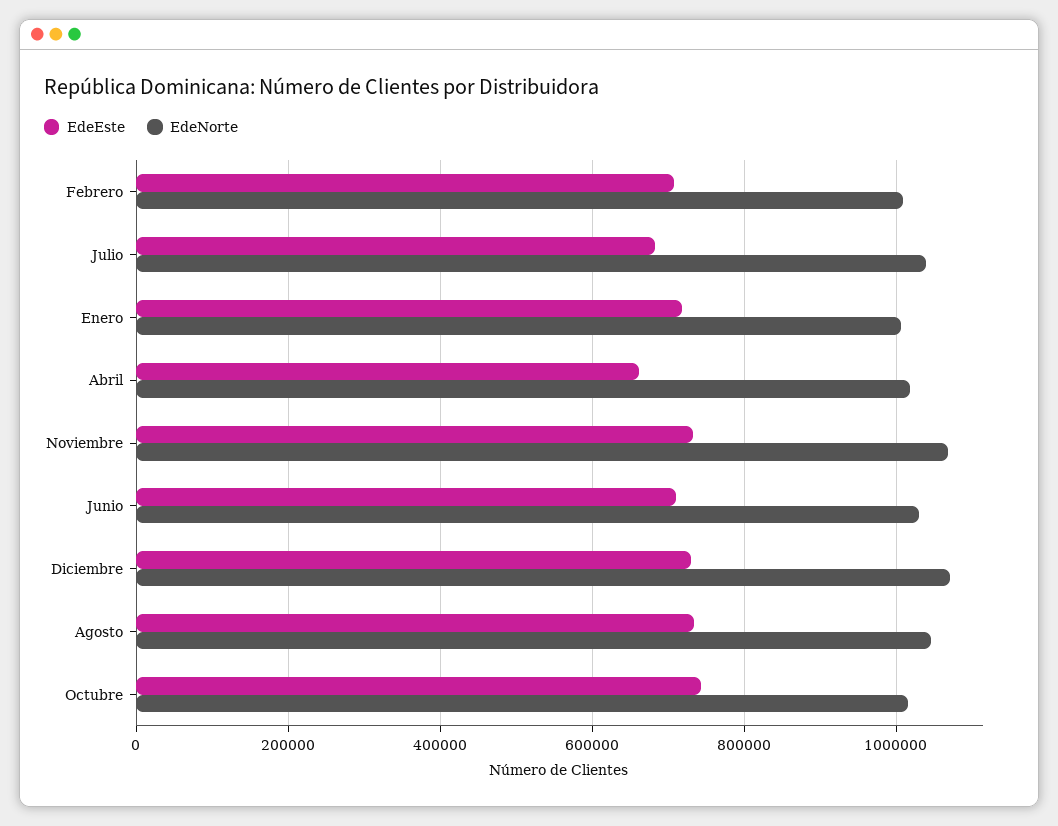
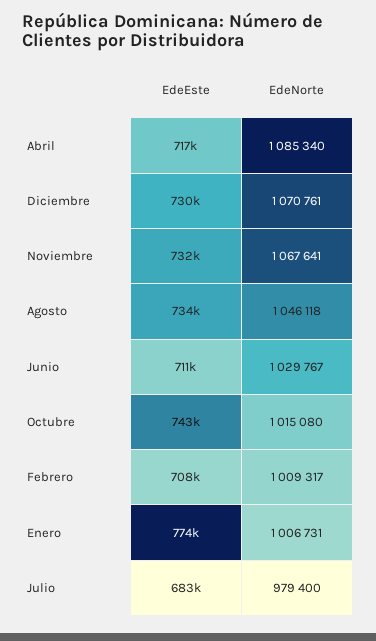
  {
    "EdeEste": {
      "Febrero": 708000,
      "Julio": 683000,
-     "Enero": 720000,
+     "Enero": 774000,
-     "Abril": 660000,
+     "Abril": 717000,
      "Noviembre": 732000,
      "Junio": 711000,
      "Diciembre": 730000,
      "Agosto": 734000,
      "Octubre": 743000
    },
    "EdeNorte": {
      "Febrero": 1009317,
-     "Julio": 1040000,
+     "Julio": 979400,
      "Enero": 1006731,
-     "Abril": 1020000,
+     "Abril": 1085340,
      "Noviembre": 1067641,
      "Junio": 1029767,
      "Diciembre": 1070761,
      "Agosto": 1046118,
      "Octubre": 1015080
    }
  }

